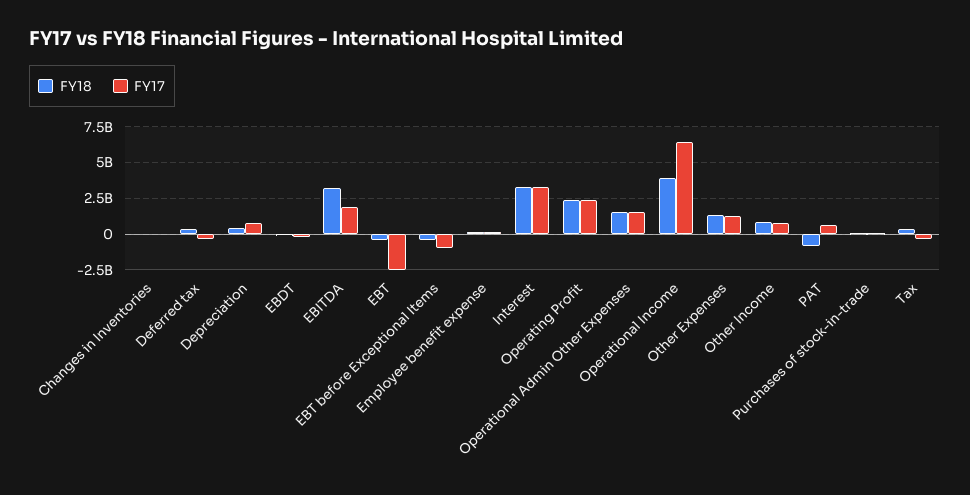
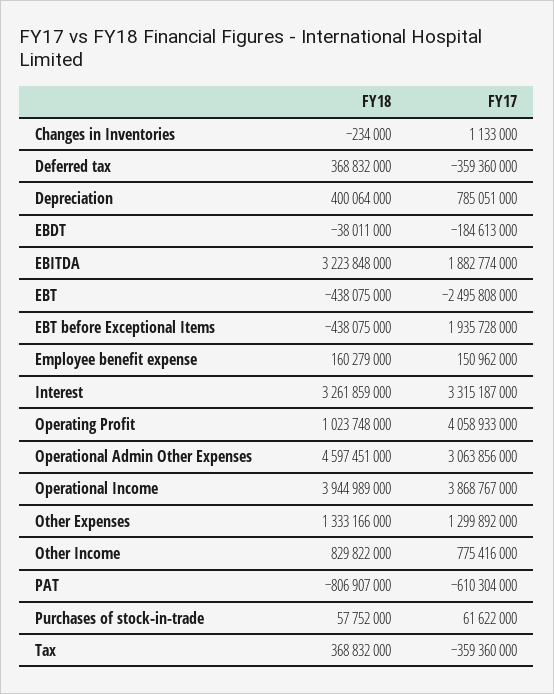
  {
    "FY18": {
      "Changes in Inventories": -234000,
      "Deferred tax": 368832000,
      "Depreciation": 400064000,
      "EBDT": -38011000,
      "EBITDA": 3223848000,
      "EBT": -438075000,
      "EBT before Exceptional Items": -438075000,
      "Employee benefit expense": 160279000,
      "Interest": 3261859000,
-     "Operating Profit": 2500000000,
+     "Operating Profit": 1023748000,
-     "Operational Admin Other Expenses": 1500000000,
+     "Operational Admin Other Expenses": 4597451000,
      "Operational Income": 3944989000,
      "Other Expenses": 1333166000,
      "Other Income": 829822000,
      "PAT": -806907000,
      "Purchases of stock-in-trade": 57752000,
      "Tax": 368832000
    },
    "FY17": {
      "Changes in Inventories": 1133000,
      "Deferred tax": -359360000,
      "Depreciation": 785051000,
      "EBDT": -184613000,
      "EBITDA": 1882774000,
      "EBT": -2495808000,
-     "EBT before Exceptional Items": -1000000000,
+     "EBT before Exceptional Items": 1935728000,
      "Employee benefit expense": 150962000,
      "Interest": 3315187000,
-     "Operating Profit": 2500000000,
+     "Operating Profit": 4058933000,
-     "Operational Admin Other Expenses": 1500000000,
+     "Operational Admin Other Expenses": 3063856000,
-     "Operational Income": 6500000000,
+     "Operational Income": 3868767000,
      "Other Expenses": 1299892000,
      "Other Income": 775416000,
-     "PAT": 500000000,
+     "PAT": -610304000,
      "Purchases of stock-in-trade": 61622000,
      "Tax": -359360000
    }
  }

